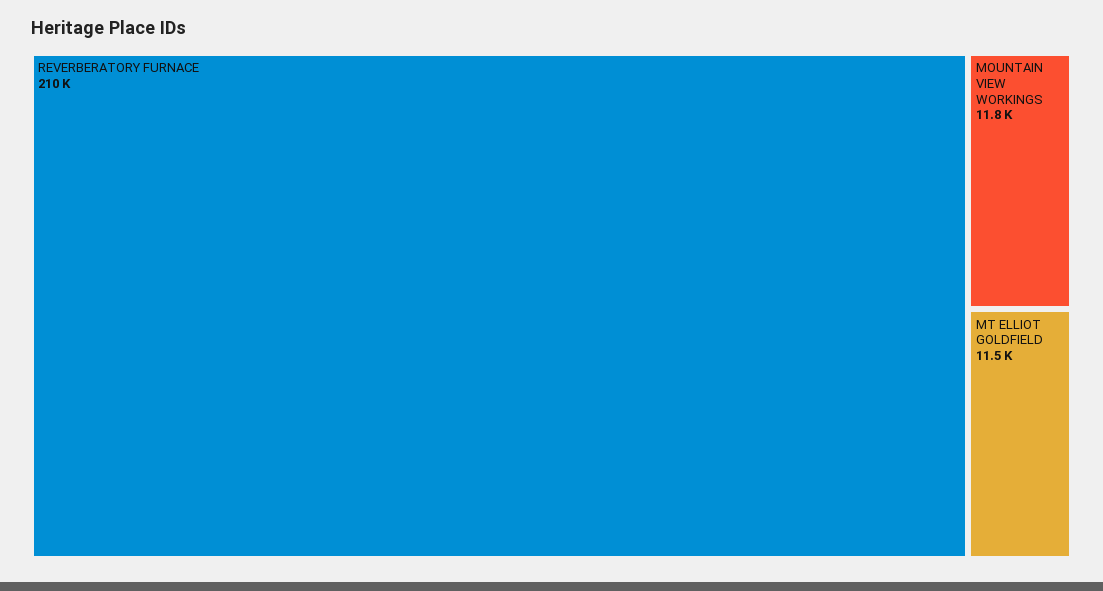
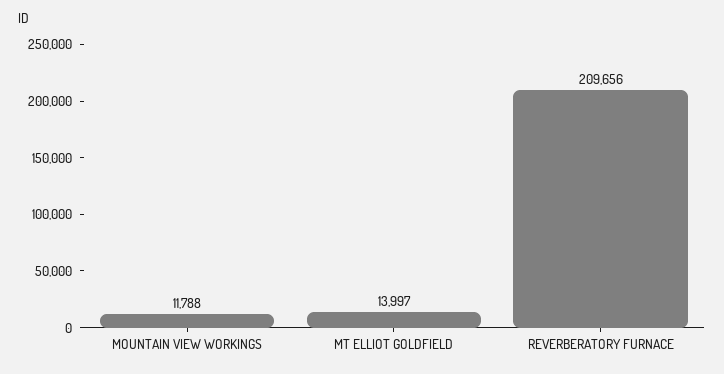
  {
    "REVERBERATORY FURNACE": 209656,
    "MOUNTAIN VIEW WORKINGS": 11788,
-   "MT ELLIOT GOLDFIELD": 11500
+   "MT ELLIOT GOLDFIELD": 13997
  }

